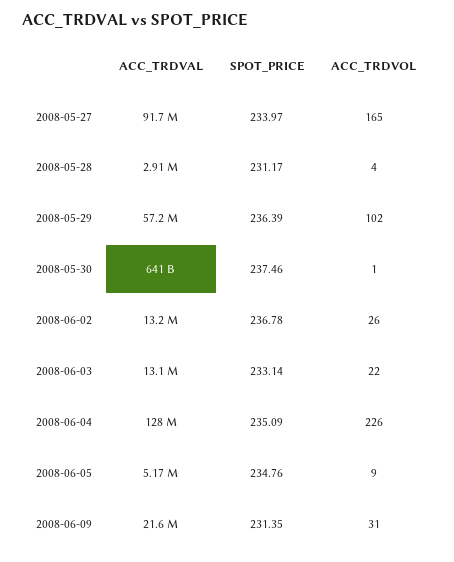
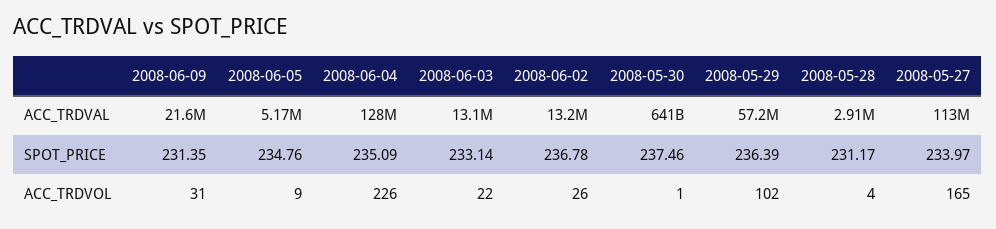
  {
    "ACC_TRDVAL": {
-     "2008-05-27": 91700000,
+     "2008-05-27": 113000000,
      "2008-05-28": 2910000,
      "2008-05-29": 57200000,
      "2008-05-30": 641000000000,
      "2008-06-02": 13200000,
      "2008-06-03": 13100000,
      "2008-06-04": 128000000,
      "2008-06-05": 5170000,
      "2008-06-09": 21600000
    },
    "SPOT_PRICE": {
      "2008-05-27": 233.97,
      "2008-05-28": 231.17,
      "2008-05-29": 236.39,
      "2008-05-30": 237.46,
      "2008-06-02": 236.78,
      "2008-06-03": 233.14,
      "2008-06-04": 235.09,
      "2008-06-05": 234.76,
      "2008-06-09": 231.35
    },
    "ACC_TRDVOL": {
      "2008-05-27": 165,
      "2008-05-28": 4,
      "2008-05-29": 102,
      "2008-05-30": 1,
      "2008-06-02": 26,
      "2008-06-03": 22,
      "2008-06-04": 226,
      "2008-06-05": 9,
      "2008-06-09": 31
    }
  }

